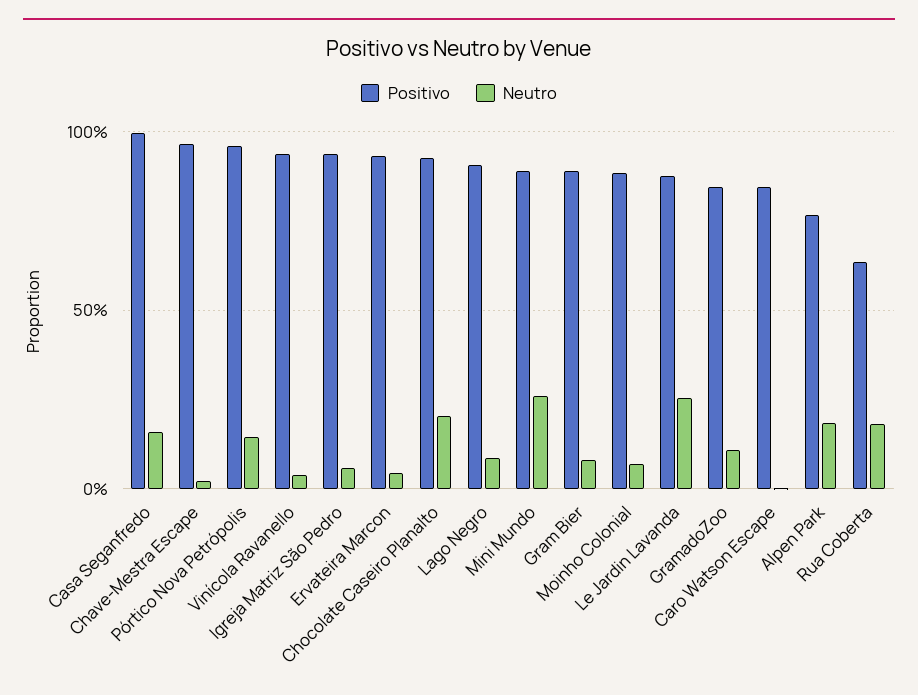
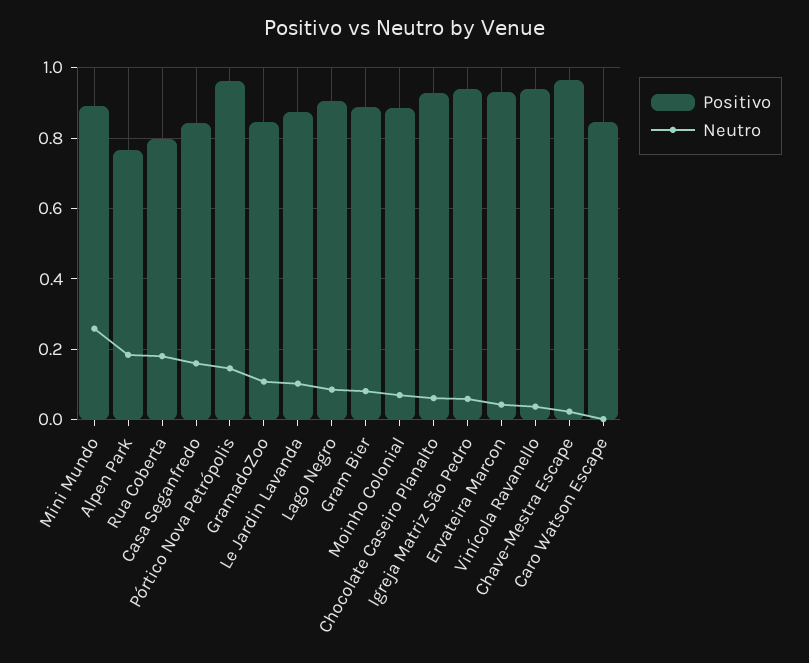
  {
    "Positivo": {
-     "Casa Seganfredo": 1,
+     "Casa Seganfredo": 0.84,
      "Chave-Mestra Escape": 0.96,
      "Pórtico Nova Petrópolis": 0.96,
      "Vinícola Ravanello": 0.94,
      "Igreja Matriz São Pedro": 0.94,
      "Ervateira Marcon": 0.94,
      "Chocolate Caseiro Planalto": 0.92,
      "Lago Negro": 0.9,
      "Mini Mundo": 0.9,
      "Gram Bier": 0.88,
      "Moinho Colonial": 0.88,
      "Le Jardin Lavanda": 0.88,
      "GramadoZoo": 0.84,
      "Caro Watson Escape": 0.84,
      "Alpen Park": 0.76,
-     "Rua Coberta": 0.65
+     "Rua Coberta": 0.8
    },
    "Neutro": {
      "Casa Seganfredo": 0.16,
      "Chave-Mestra Escape": 0.02,
      "Pórtico Nova Petrópolis": 0.14,
      "Vinícola Ravanello": 0.04,
      "Igreja Matriz São Pedro": 0.06,
      "Ervateira Marcon": 0.04,
-     "Chocolate Caseiro Planalto": 0.2,
+     "Chocolate Caseiro Planalto": 0.06,
      "Lago Negro": 0.08,
      "Mini Mundo": 0.26,
      "Gram Bier": 0.08,
      "Moinho Colonial": 0.06,
-     "Le Jardin Lavanda": 0.25,
+     "Le Jardin Lavanda": 0.1,
      "GramadoZoo": 0.1,
      "Caro Watson Escape": 0,
      "Alpen Park": 0.18,
      "Rua Coberta": 0.18
    }
  }

